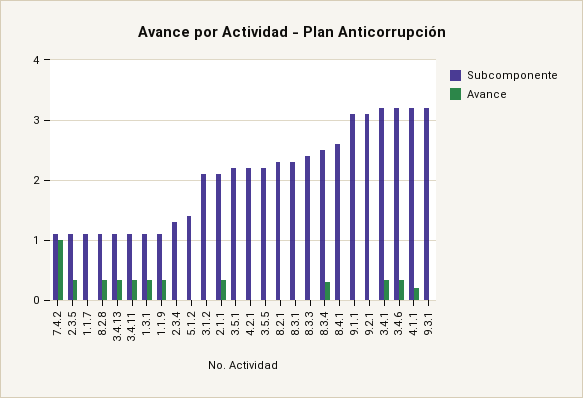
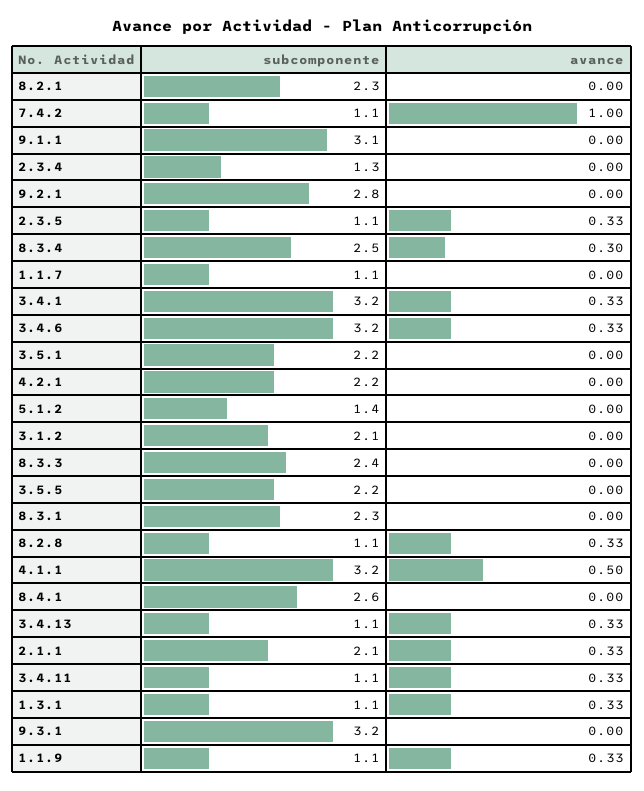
  {
    "Subcomponente": {
      "7.4.2": 1.1,
      "2.3.5": 1.1,
      "1.1.7": 1.1,
      "8.2.8": 1.1,
      "3.4.13": 1.1,
      "3.4.11": 1.1,
      "1.3.1": 1.1,
      "1.1.9": 1.1,
      "2.3.4": 1.3,
      "5.1.2": 1.4,
      "3.1.2": 2.1,
      "2.1.1": 2.1,
      "3.5.1": 2.2,
      "4.2.1": 2.2,
      "3.5.5": 2.2,
      "8.2.1": 2.3,
      "8.3.1": 2.3,
      "8.3.3": 2.4,
      "8.3.4": 2.5,
      "8.4.1": 2.6,
      "9.1.1": 3.1,
-     "9.2.1": 3.1,
+     "9.2.1": 2.8,
      "3.4.1": 3.2,
      "3.4.6": 3.2,
      "4.1.1": 3.2,
      "9.3.1": 3.2
    },
    "Avance": {
      "7.4.2": 1,
      "2.3.5": 0.33,
      "1.1.7": 0,
      "8.2.8": 0.33,
      "3.4.13": 0.33,
      "3.4.11": 0.33,
      "1.3.1": 0.33,
      "1.1.9": 0.33,
      "2.3.4": 0,
      "5.1.2": 0,
      "3.1.2": 0,
      "2.1.1": 0.33,
      "3.5.1": 0,
      "4.2.1": 0,
      "3.5.5": 0,
      "8.2.1": 0,
      "8.3.1": 0,
      "8.3.3": 0,
      "8.3.4": 0.3,
      "8.4.1": 0,
      "9.1.1": 0,
      "9.2.1": 0,
      "3.4.1": 0.33,
      "3.4.6": 0.33,
-     "4.1.1": 0.2,
+     "4.1.1": 0.5,
      "9.3.1": 0
    }
  }

